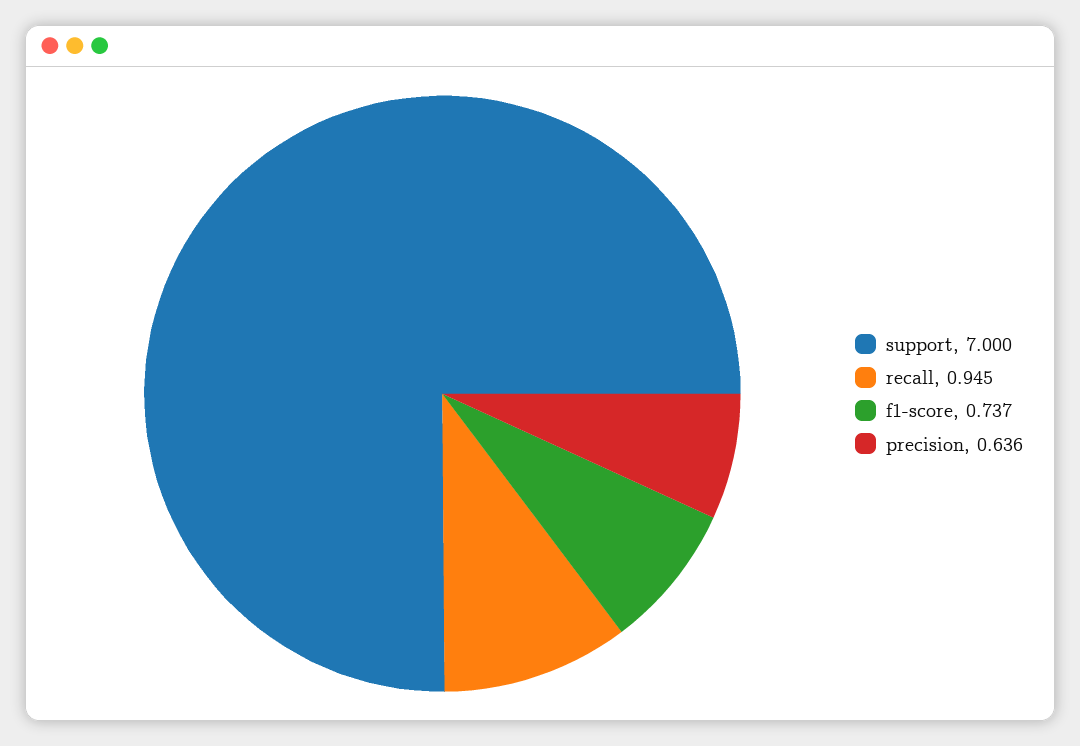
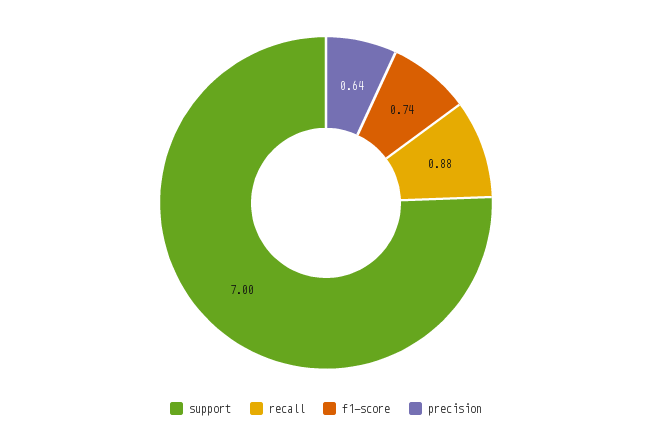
  {
    "support": 7,
-   "recall": 0.945,
+   "recall": 0.88,
    "f1-score": 0.737,
    "precision": 0.636
  }

